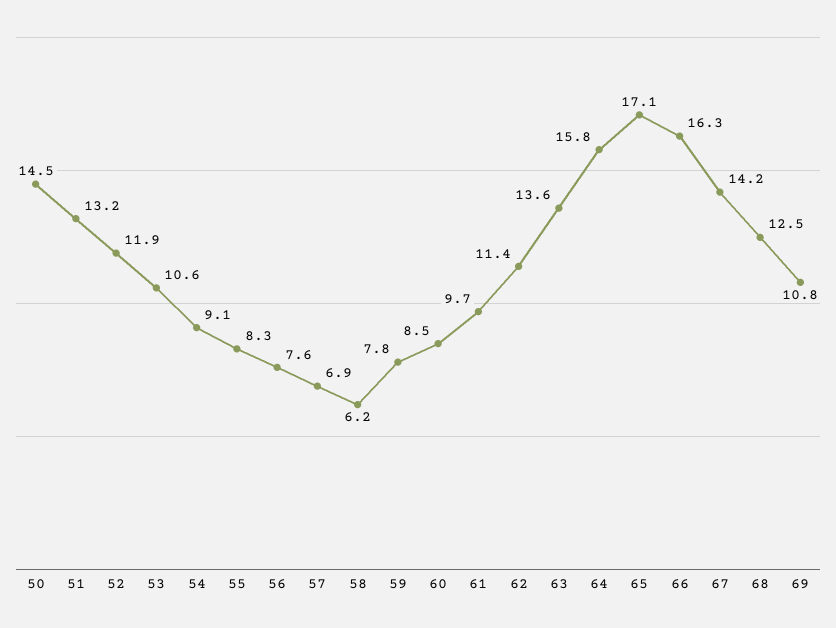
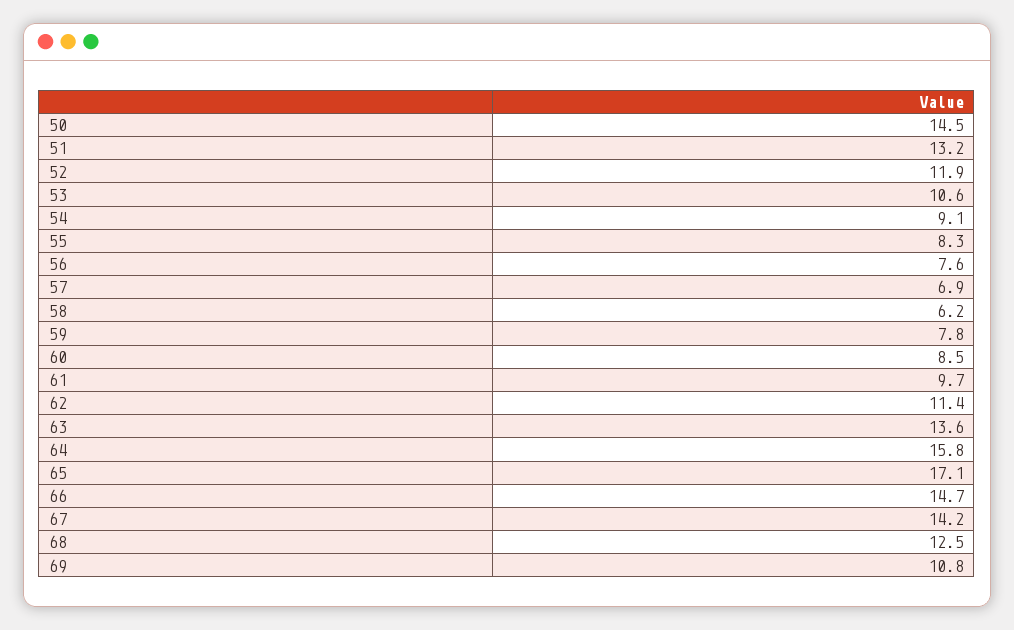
  {
    "50": 14.5,
    "51": 13.2,
    "52": 11.9,
    "53": 10.6,
    "54": 9.1,
    "55": 8.3,
    "56": 7.6,
    "57": 6.9,
    "58": 6.2,
    "59": 7.8,
    "60": 8.5,
    "61": 9.7,
    "62": 11.4,
    "63": 13.6,
    "64": 15.8,
    "65": 17.1,
-   "66": 16.3,
+   "66": 14.7,
    "67": 14.2,
    "68": 12.5,
    "69": 10.8
  }

